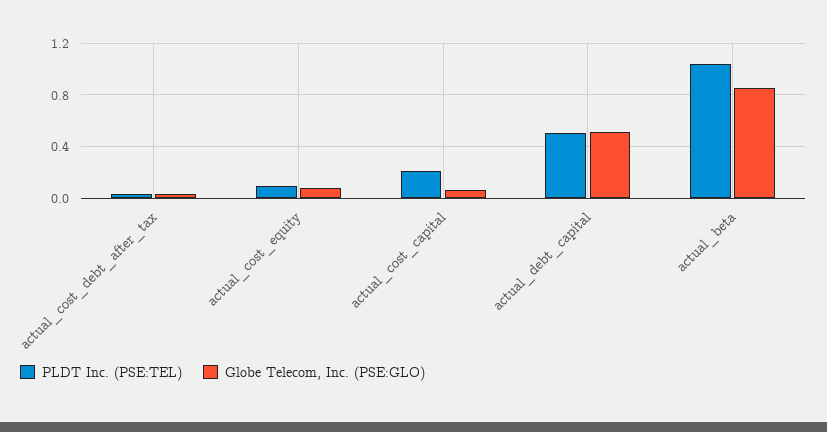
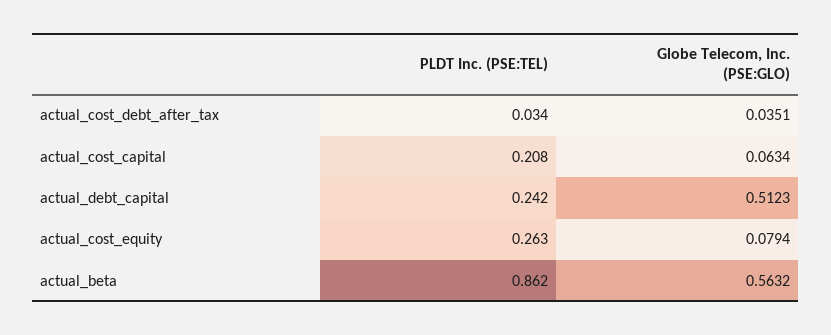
  {
    "PLDT Inc. (PSE:TEL)": {
      "actual_cost_debt_after_tax": 0.034,
-     "actual_cost_equity": 0.1,
+     "actual_cost_equity": 0.263,
      "actual_cost_capital": 0.208,
-     "actual_debt_capital": 0.5,
+     "actual_debt_capital": 0.242,
-     "actual_beta": 1.05
+     "actual_beta": 0.862
    },
    "Globe Telecom, Inc. (PSE:GLO)": {
      "actual_cost_debt_after_tax": 0.0351,
      "actual_cost_equity": 0.0794,
      "actual_cost_capital": 0.0634,
      "actual_debt_capital": 0.5123,
-     "actual_beta": 0.85
+     "actual_beta": 0.5632
    }
  }

